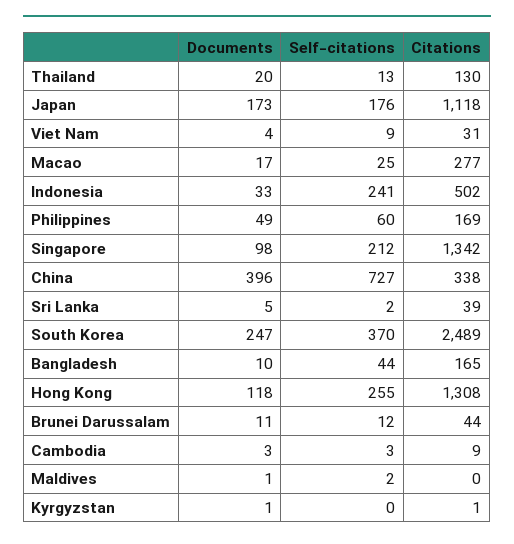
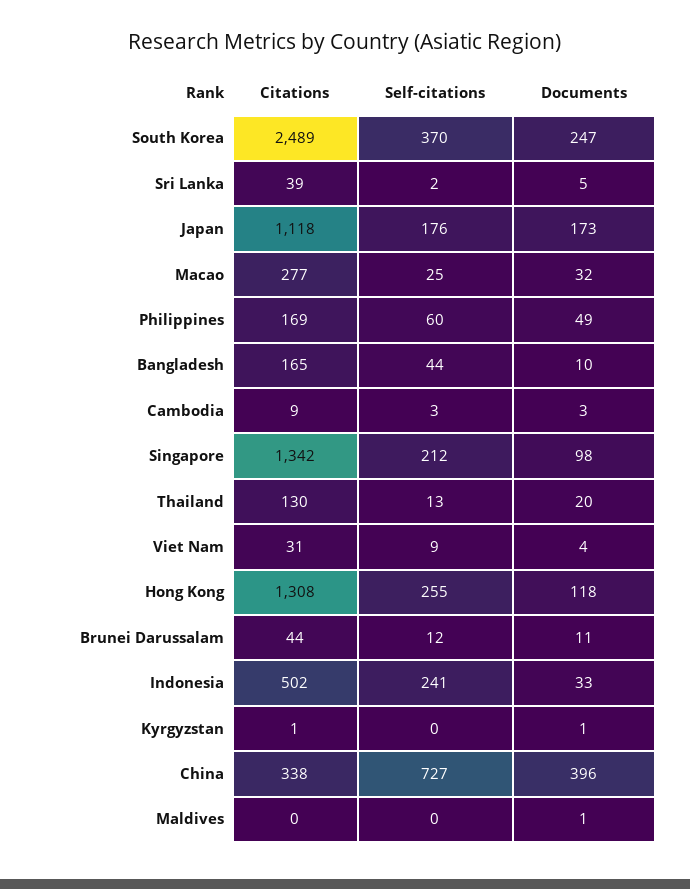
  {
    "Documents": {
      "Thailand": 20,
      "Japan": 173,
      "Viet Nam": 4,
-     "Macao": 17,
+     "Macao": 32,
      "Indonesia": 33,
      "Philippines": 49,
      "Singapore": 98,
      "China": 396,
      "Sri Lanka": 5,
      "South Korea": 247,
      "Bangladesh": 10,
      "Hong Kong": 118,
      "Brunei Darussalam": 11,
      "Cambodia": 3,
      "Maldives": 1,
      "Kyrgyzstan": 1
    },
    "Self-citations": {
      "Thailand": 13,
      "Japan": 176,
      "Viet Nam": 9,
      "Macao": 25,
      "Indonesia": 241,
      "Philippines": 60,
      "Singapore": 212,
      "China": 727,
      "Sri Lanka": 2,
      "South Korea": 370,
      "Bangladesh": 44,
      "Hong Kong": 255,
      "Brunei Darussalam": 12,
      "Cambodia": 3,
-     "Maldives": 2,
+     "Maldives": 0,
      "Kyrgyzstan": 0
    },
    "Citations": {
      "Thailand": 130,
      "Japan": 1118,
      "Viet Nam": 31,
      "Macao": 277,
      "Indonesia": 502,
      "Philippines": 169,
      "Singapore": 1342,
      "China": 338,
      "Sri Lanka": 39,
      "South Korea": 2489,
      "Bangladesh": 165,
      "Hong Kong": 1308,
      "Brunei Darussalam": 44,
      "Cambodia": 9,
      "Maldives": 0,
      "Kyrgyzstan": 1
    }
  }

